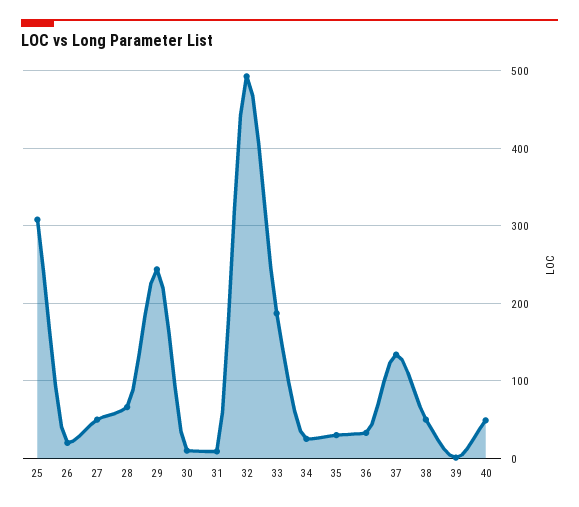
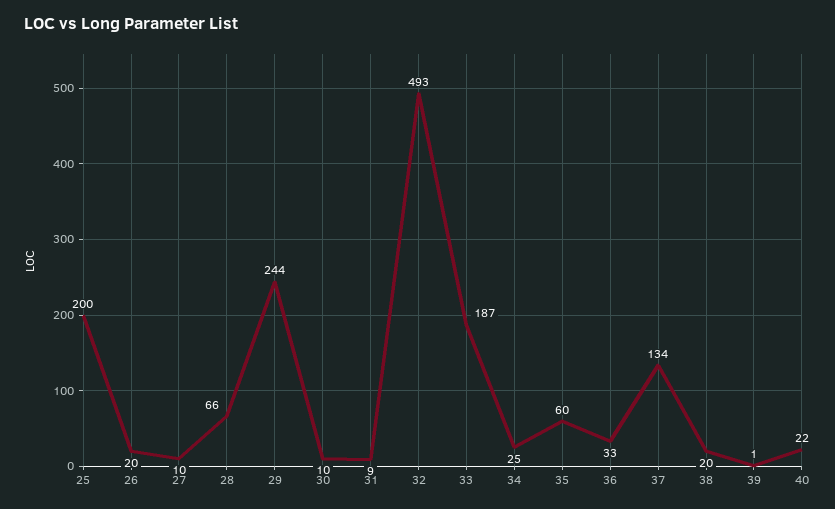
  {
-   "25": 310,
+   "25": 200,
    "26": 20,
-   "27": 50,
+   "27": 10,
    "28": 66,
    "29": 244,
    "30": 10,
    "31": 9,
    "32": 493,
    "33": 187,
    "34": 25,
-   "35": 30,
+   "35": 60,
    "36": 33,
    "37": 134,
-   "38": 50,
+   "38": 20,
    "39": 1,
-   "40": 50
+   "40": 22
  }

